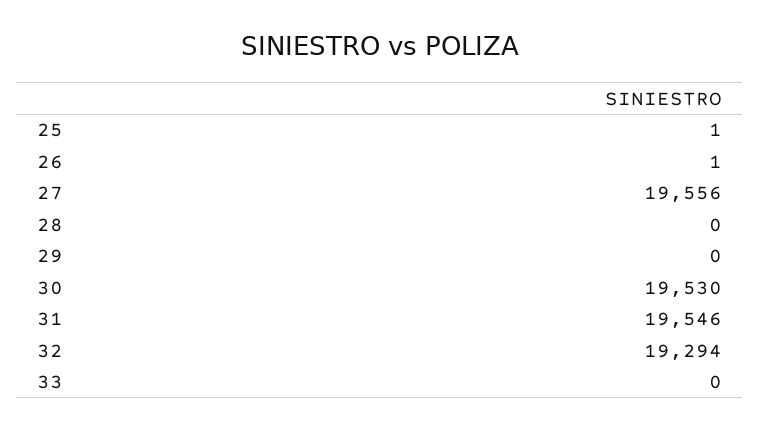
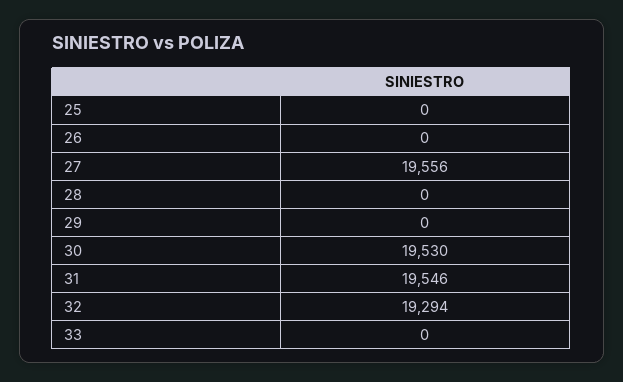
  {
-   "25": 1,
+   "25": 0,
-   "26": 1,
+   "26": 0,
    "27": 19556,
    "28": 0,
    "29": 0,
    "30": 19530,
    "31": 19546,
    "32": 19294,
    "33": 0
  }

